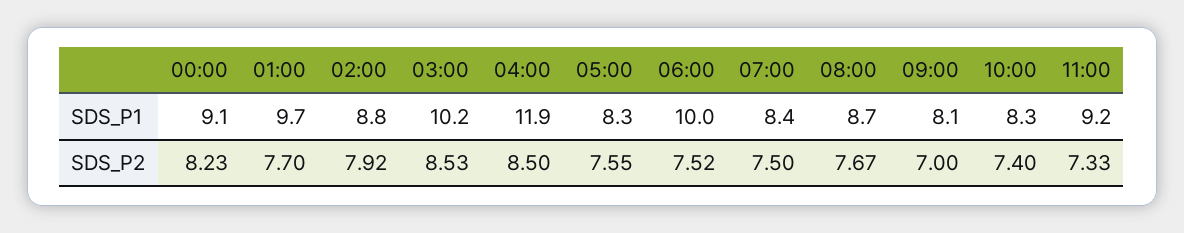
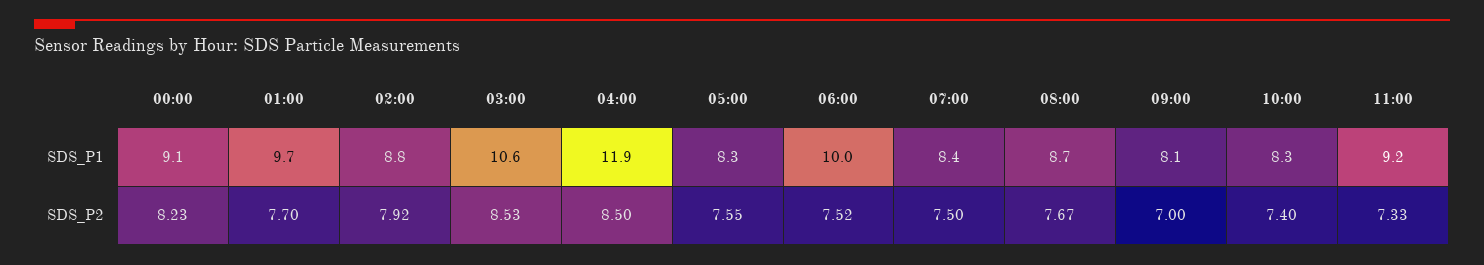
  {
    "00:00": {
      "SDS_P1": 9.1,
      "SDS_P2": 8.23
    },
    "01:00": {
      "SDS_P1": 9.7,
      "SDS_P2": 7.7
    },
    "02:00": {
      "SDS_P1": 8.8,
      "SDS_P2": 7.92
    },
    "03:00": {
-     "SDS_P1": 10.2,
+     "SDS_P1": 10.6,
      "SDS_P2": 8.53
    },
    "04:00": {
      "SDS_P1": 11.9,
      "SDS_P2": 8.5
    },
    "05:00": {
      "SDS_P1": 8.3,
      "SDS_P2": 7.55
    },
    "06:00": {
      "SDS_P1": 10,
      "SDS_P2": 7.52
    },
    "07:00": {
      "SDS_P1": 8.4,
      "SDS_P2": 7.5
    },
    "08:00": {
      "SDS_P1": 8.7,
      "SDS_P2": 7.67
    },
    "09:00": {
      "SDS_P1": 8.1,
      "SDS_P2": 7
    },
    "10:00": {
      "SDS_P1": 8.3,
      "SDS_P2": 7.4
    },
    "11:00": {
      "SDS_P1": 9.2,
      "SDS_P2": 7.33
    }
  }

